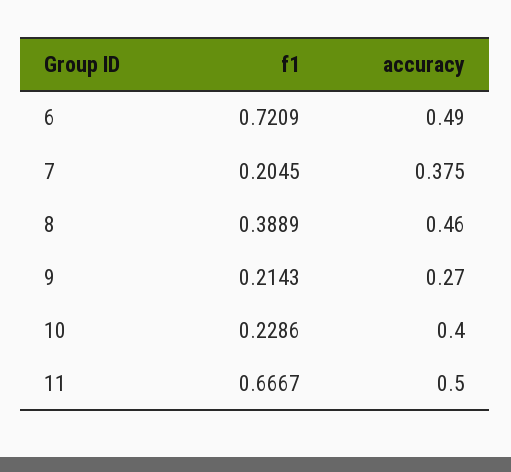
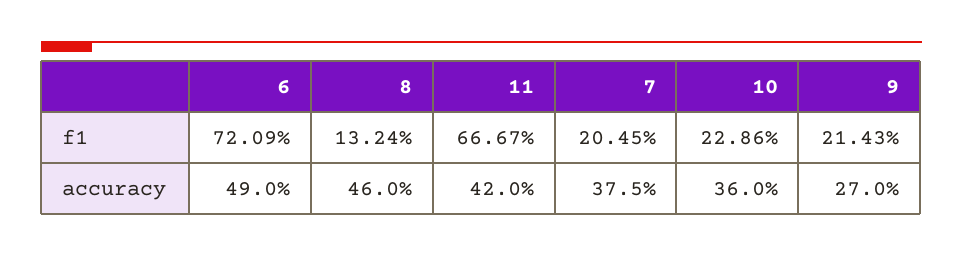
  {
    "f1": {
      "6": 0.7209,
      "7": 0.2045,
-     "8": 0.3889,
+     "8": 0.1324,
      "9": 0.2143,
      "10": 0.2286,
      "11": 0.6667
    },
    "accuracy": {
      "6": 0.49,
      "7": 0.375,
      "8": 0.46,
      "9": 0.27,
-     "10": 0.4,
+     "10": 0.36,
-     "11": 0.5
+     "11": 0.42
    }
  }

